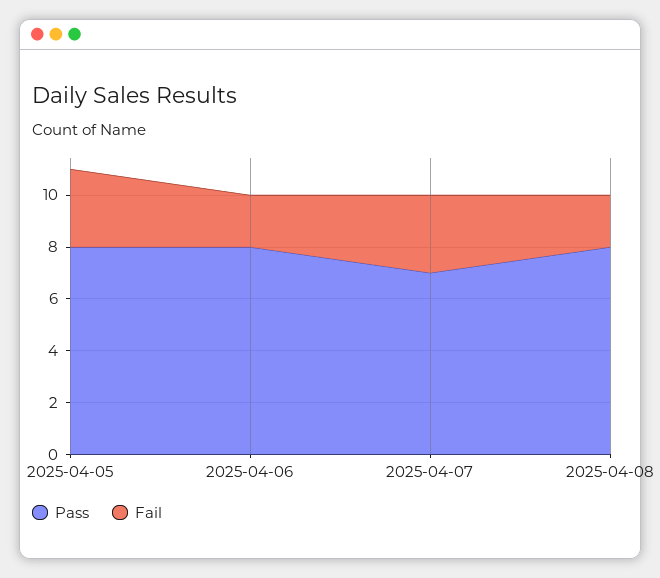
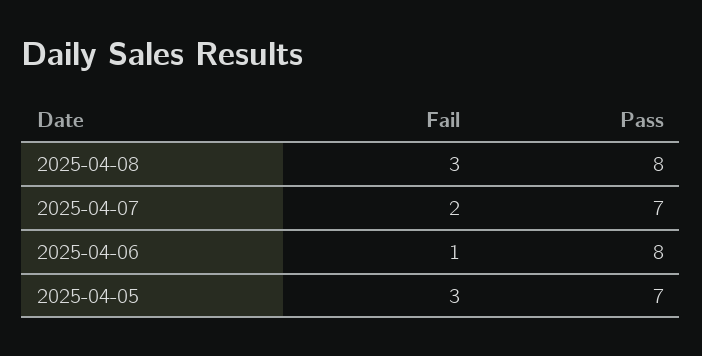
  {
    "Pass": {
-     "2025-04-05": 8,
+     "2025-04-05": 7,
      "2025-04-06": 8,
      "2025-04-07": 7,
      "2025-04-08": 8
    },
    "Fail": {
      "2025-04-05": 3,
-     "2025-04-06": 2,
+     "2025-04-06": 1,
-     "2025-04-07": 3,
+     "2025-04-07": 2,
-     "2025-04-08": 2
+     "2025-04-08": 3
    }
  }

